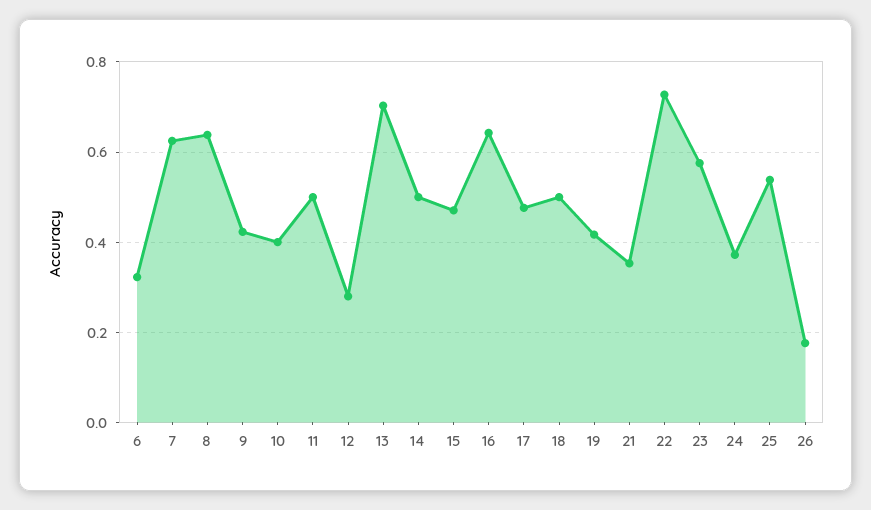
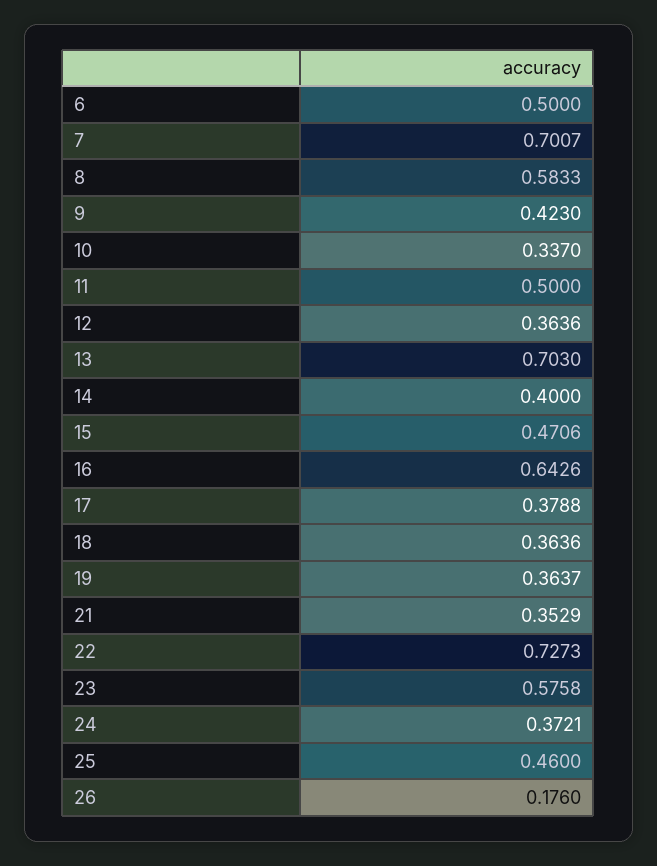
  {
-   "6": 0.32,
+   "6": 0.5,
-   "7": 0.62,
+   "7": 0.7007,
-   "8": 0.64,
+   "8": 0.5833,
    "9": 0.423,
-   "10": 0.4,
+   "10": 0.337,
    "11": 0.5,
-   "12": 0.28,
+   "12": 0.3636,
    "13": 0.703,
-   "14": 0.5,
+   "14": 0.4,
    "15": 0.4706,
    "16": 0.6426,
-   "17": 0.48,
+   "17": 0.3788,
-   "18": 0.5,
+   "18": 0.3636,
-   "19": 0.42,
+   "19": 0.3637,
    "21": 0.3529,
    "22": 0.7273,
    "23": 0.5758,
    "24": 0.3721,
-   "25": 0.54,
+   "25": 0.46,
    "26": 0.176
  }

